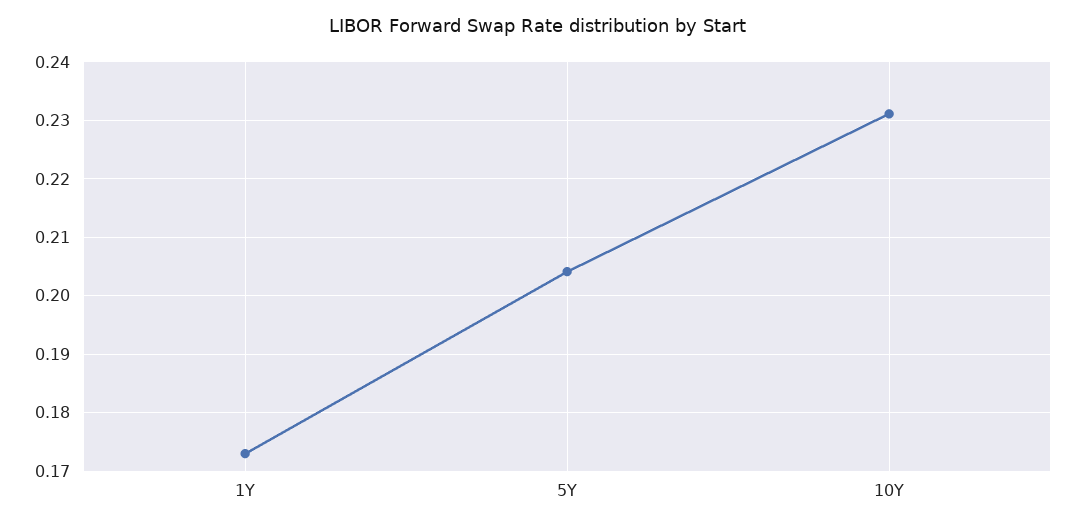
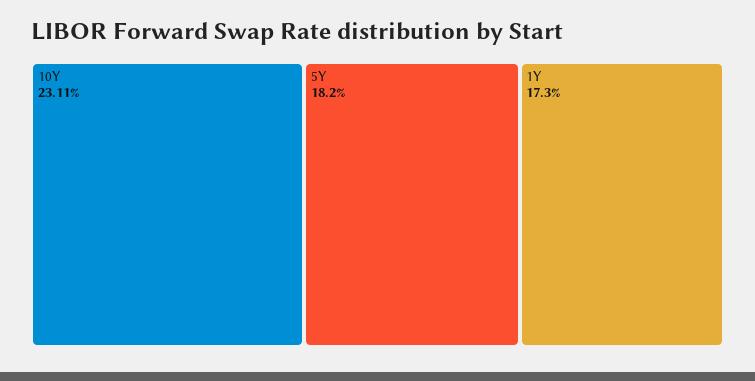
  {
    "1Y": 0.173,
-   "5Y": 0.204,
+   "5Y": 0.182,
    "10Y": 0.2311
  }

